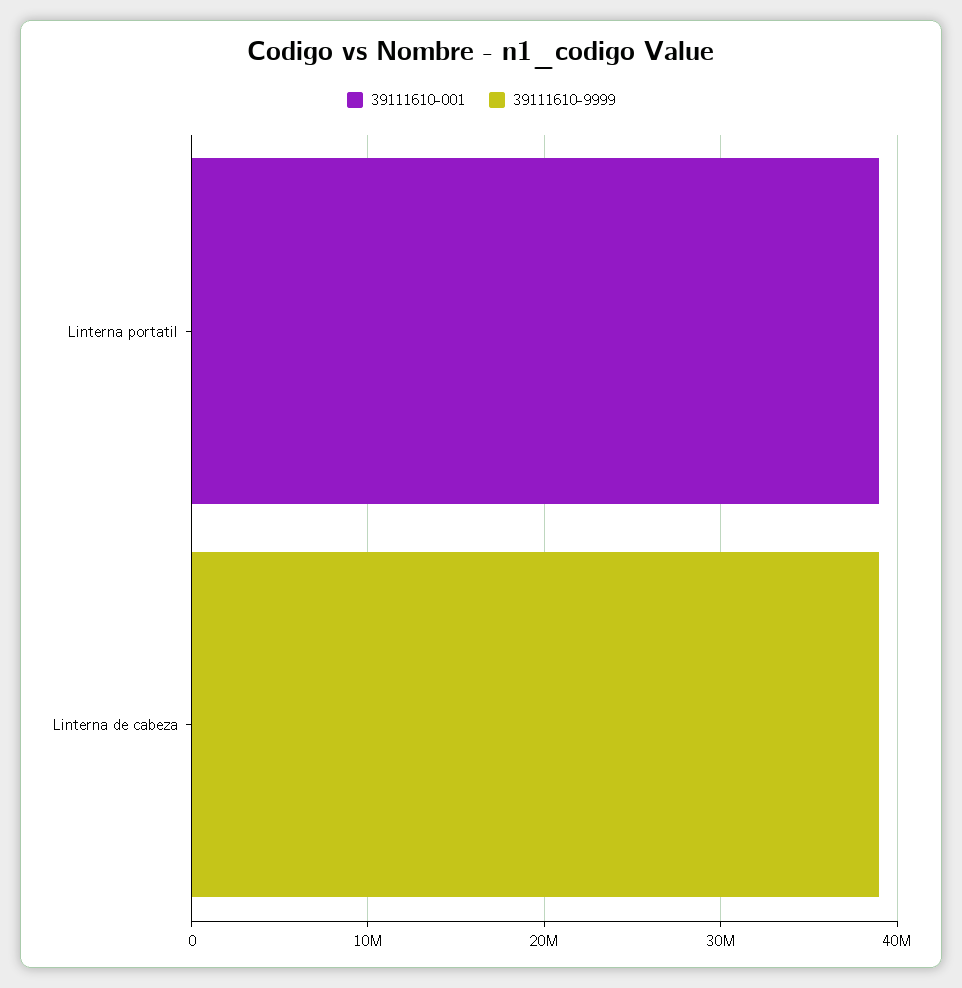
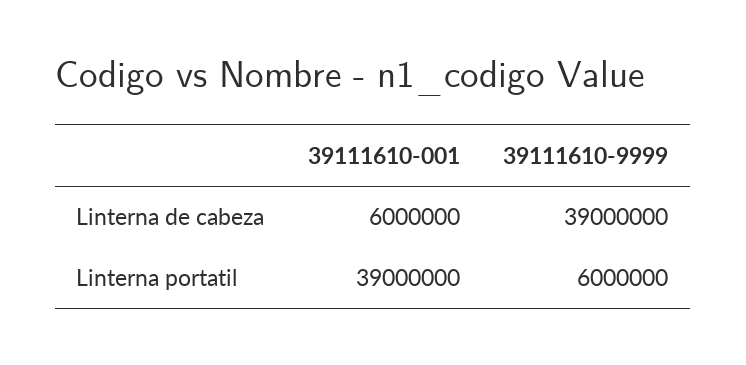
  {
    "39111610-001": {
      "Linterna portatil": 39000000,
-     "Linterna de cabeza": 0
+     "Linterna de cabeza": 6000000
    },
    "39111610-9999": {
-     "Linterna portatil": 0,
+     "Linterna portatil": 6000000,
      "Linterna de cabeza": 39000000
    }
  }

